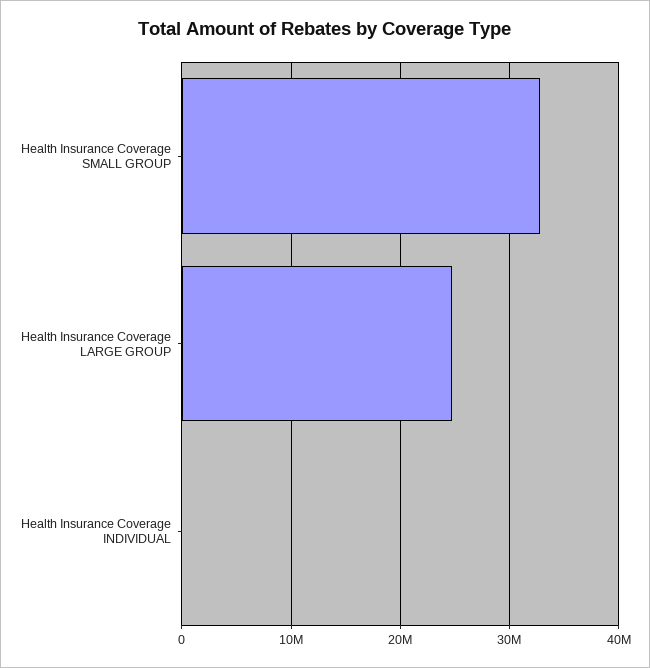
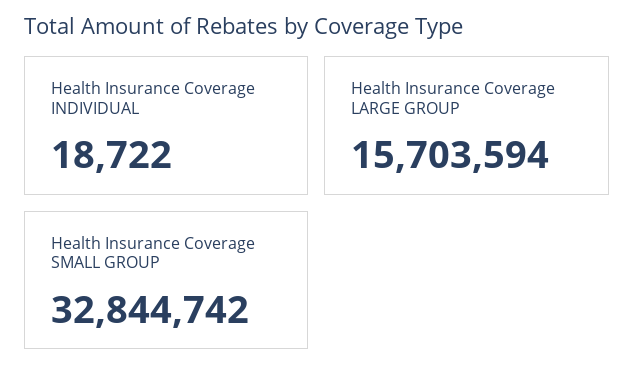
  {
    "Health Insurance Coverage SMALL GROUP": 32844742,
-   "Health Insurance Coverage LARGE GROUP": 25000000,
+   "Health Insurance Coverage LARGE GROUP": 15703594,
    "Health Insurance Coverage INDIVIDUAL": 18722
  }

